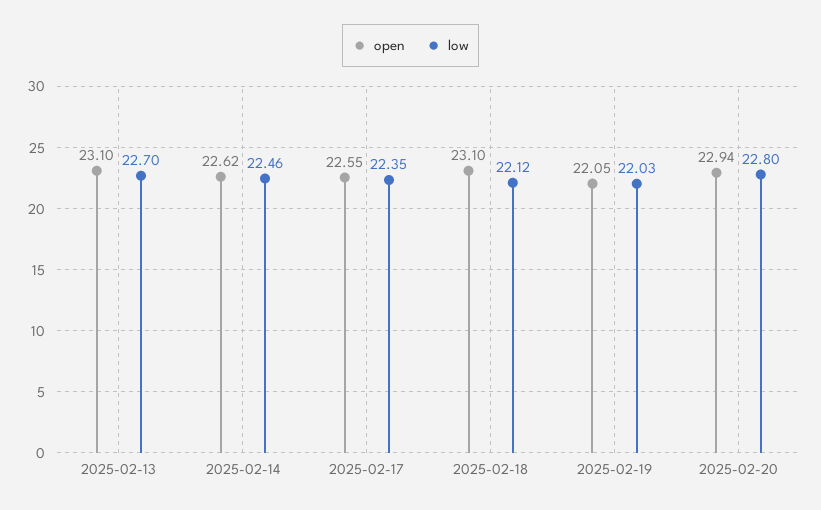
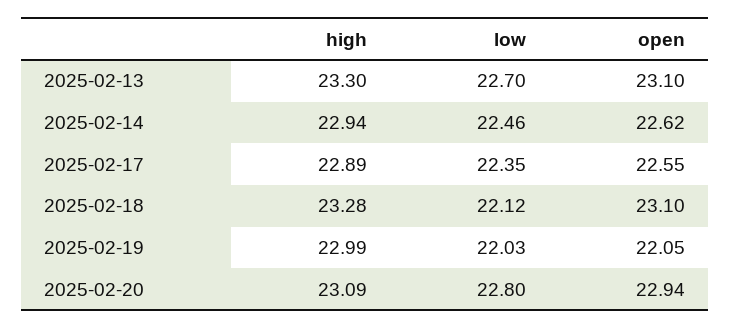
  {
    "open": {
      "2025-02-13": 23.1,
      "2025-02-14": 22.62,
      "2025-02-17": 22.55,
      "2025-02-18": 23.1,
      "2025-02-19": 22.05,
      "2025-02-20": 22.94
    },
    "low": {
      "2025-02-13": 22.7,
      "2025-02-14": 22.46,
      "2025-02-17": 22.35,
      "2025-02-18": 22.12,
      "2025-02-19": 22.03,
      "2025-02-20": 22.8
-   }
+   },
+   "high": {
+     "2025-02-13": 23.3,
+     "2025-02-14": 22.94,
+     "2025-02-17": 22.89,
+     "2025-02-18": 23.28,
+     "2025-02-19": 22.99,
+     "2025-02-20": 23.09
+   }
  }

